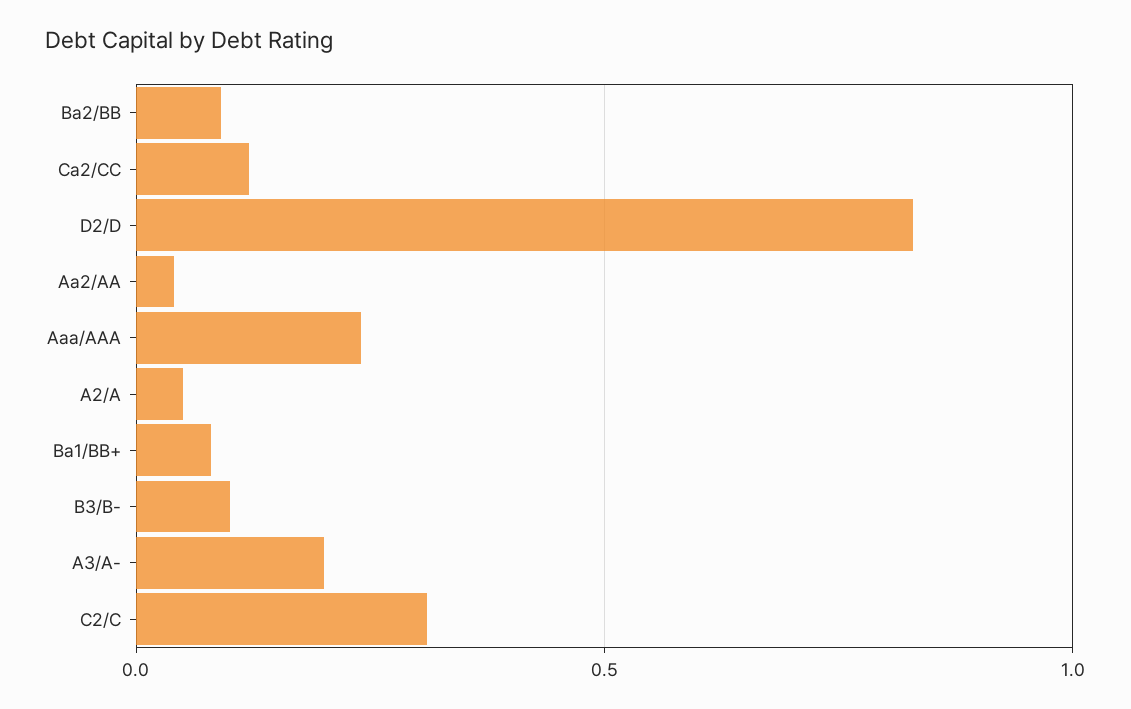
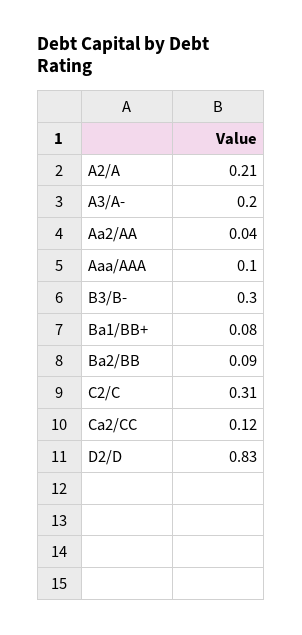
  {
    "Ba2/BB": 0.09,
    "Ca2/CC": 0.12,
    "D2/D": 0.83,
    "Aa2/AA": 0.04,
-   "Aaa/AAA": 0.25,
+   "Aaa/AAA": 0.1,
-   "A2/A": 0.05,
+   "A2/A": 0.21,
    "Ba1/BB+": 0.08,
-   "B3/B-": 0.1,
+   "B3/B-": 0.3,
    "A3/A-": 0.2,
    "C2/C": 0.31
  }

